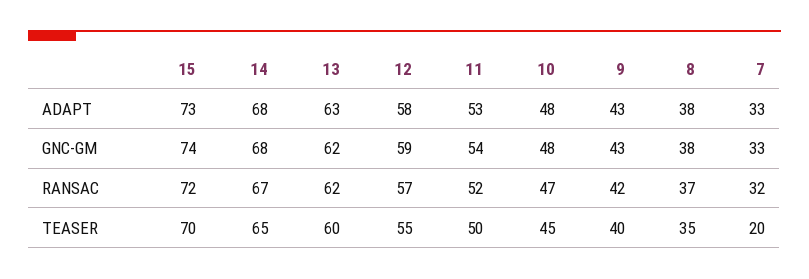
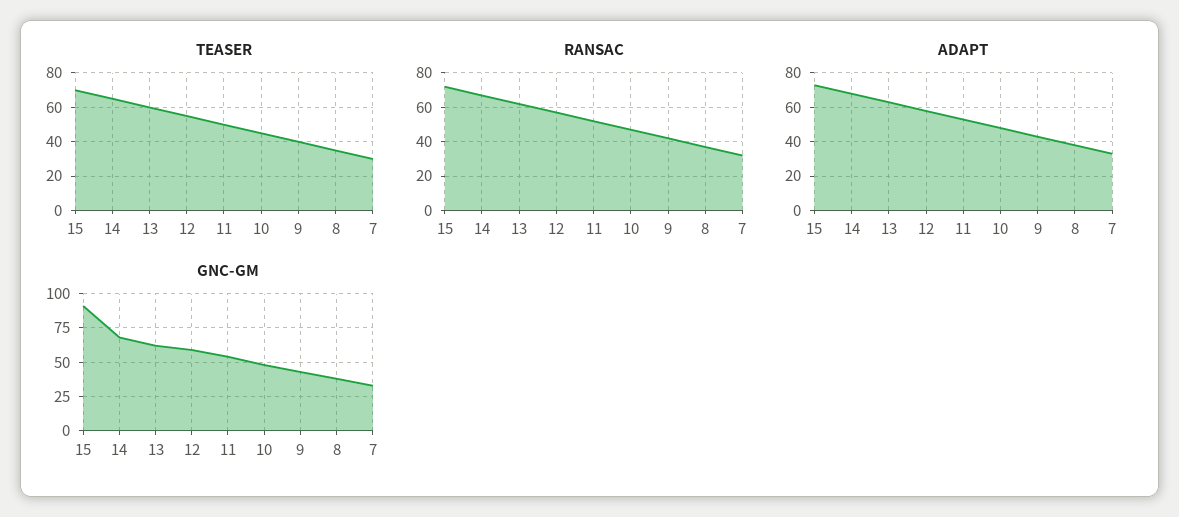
  {
    "ADAPT": {
      "15": 73,
      "14": 68,
      "13": 63,
      "12": 58,
      "11": 53,
      "10": 48,
      "9": 43,
      "8": 38,
      "7": 33
    },
    "GNC-GM": {
-     "15": 74,
+     "15": 90,
      "14": 68,
      "13": 62,
      "12": 59,
      "11": 54,
      "10": 48,
      "9": 43,
      "8": 38,
      "7": 33
    },
    "RANSAC": {
      "15": 72,
      "14": 67,
      "13": 62,
      "12": 57,
      "11": 52,
      "10": 47,
      "9": 42,
      "8": 37,
      "7": 32
    },
    "TEASER": {
      "15": 70,
      "14": 65,
      "13": 60,
      "12": 55,
      "11": 50,
      "10": 45,
      "9": 40,
      "8": 35,
-     "7": 20
+     "7": 30
    }
  }

